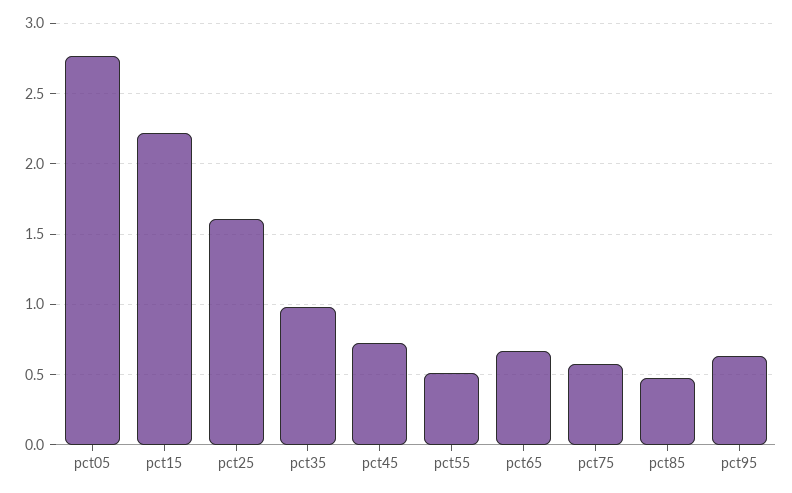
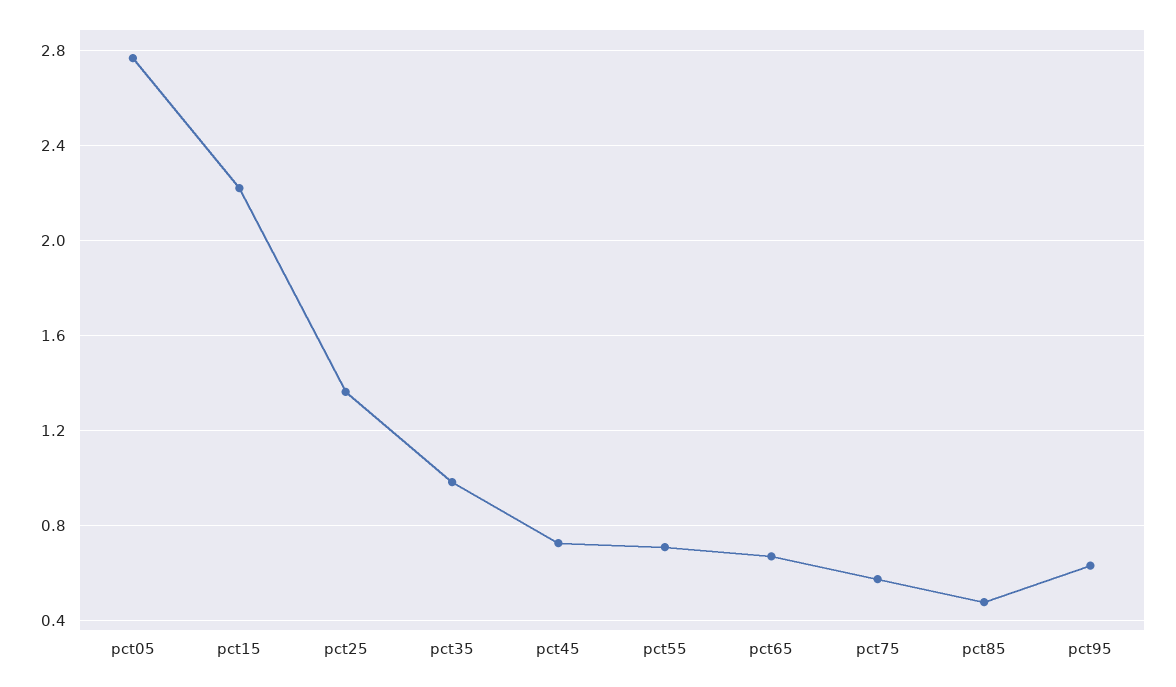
  {
    "pct05": 2.75,
    "pct15": 2.2,
-   "pct25": 1.6,
+   "pct25": 1.35,
    "pct35": 1,
    "pct45": 0.75,
-   "pct55": 0.5,
+   "pct55": 0.7,
    "pct65": 0.65,
    "pct75": 0.6,
    "pct85": 0.5,
    "pct95": 0.65
  }

